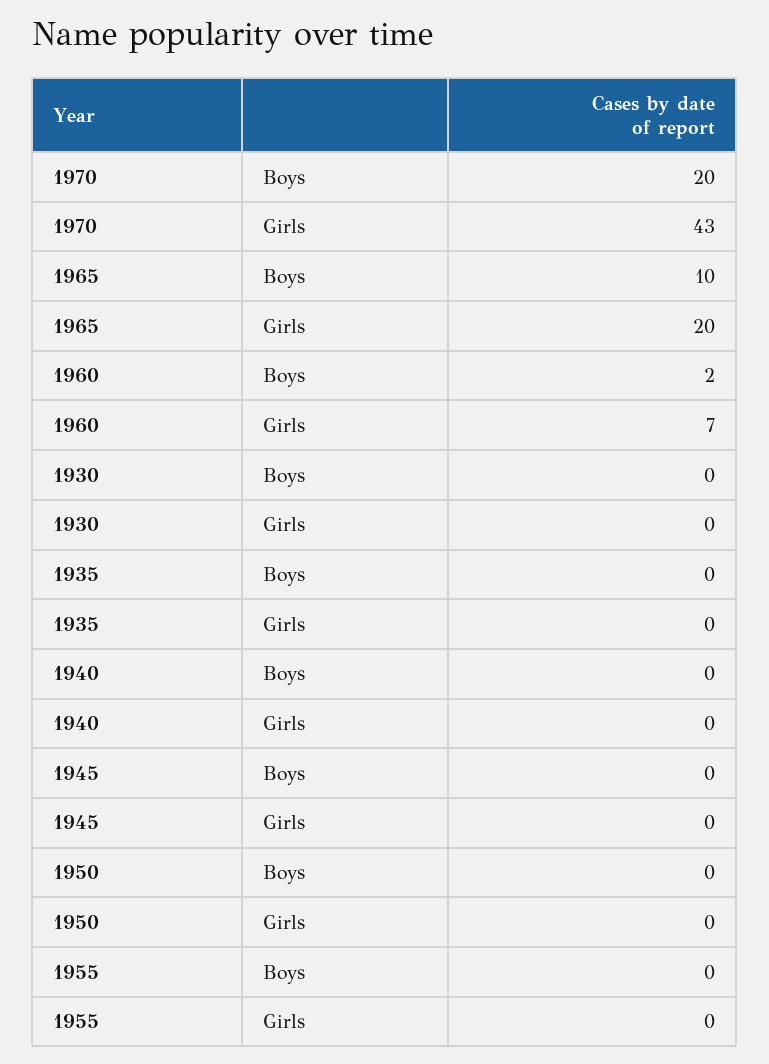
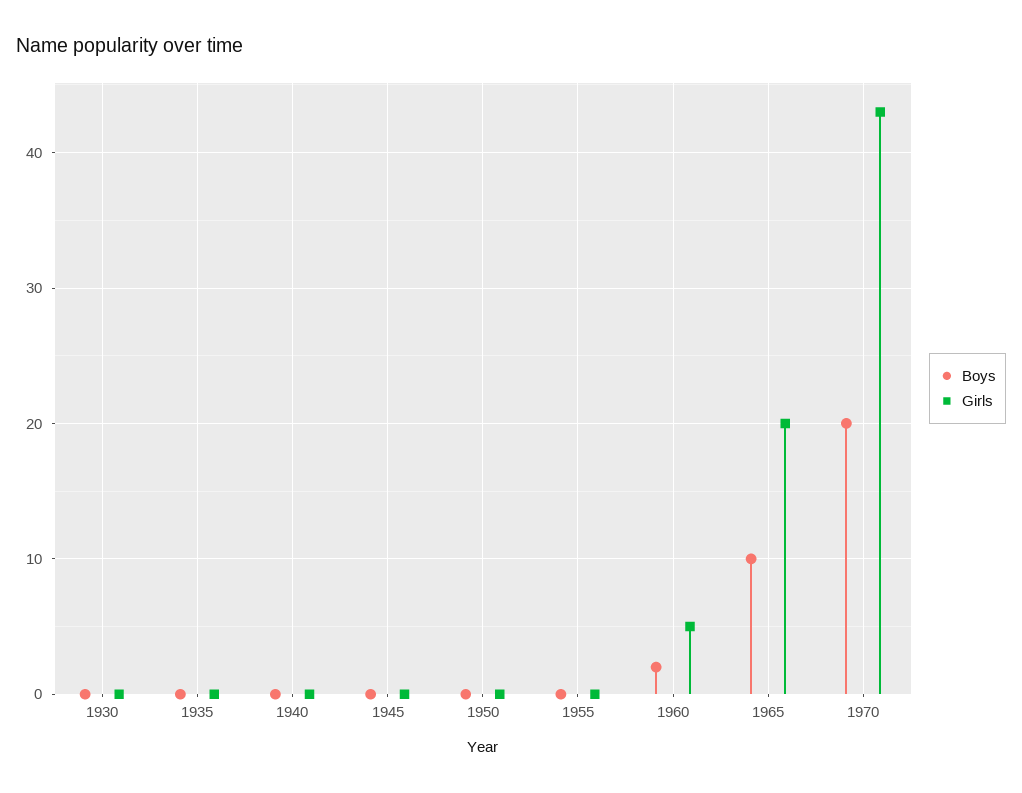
  {
    "Boys": {
      "1970": 20,
      "1965": 10,
      "1960": 2,
      "1930": 0,
      "1935": 0,
      "1940": 0,
      "1945": 0,
      "1950": 0,
      "1955": 0
    },
    "Girls": {
      "1970": 43,
      "1965": 20,
-     "1960": 7,
+     "1960": 5,
      "1930": 0,
      "1935": 0,
      "1940": 0,
      "1945": 0,
      "1950": 0,
      "1955": 0
    }
  }

